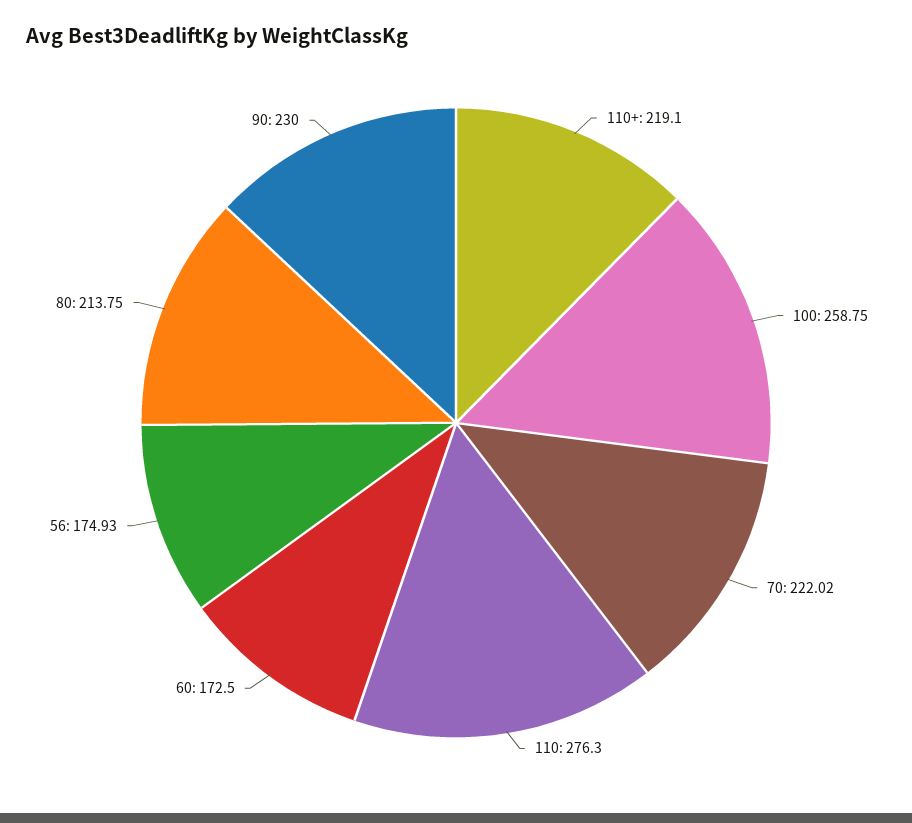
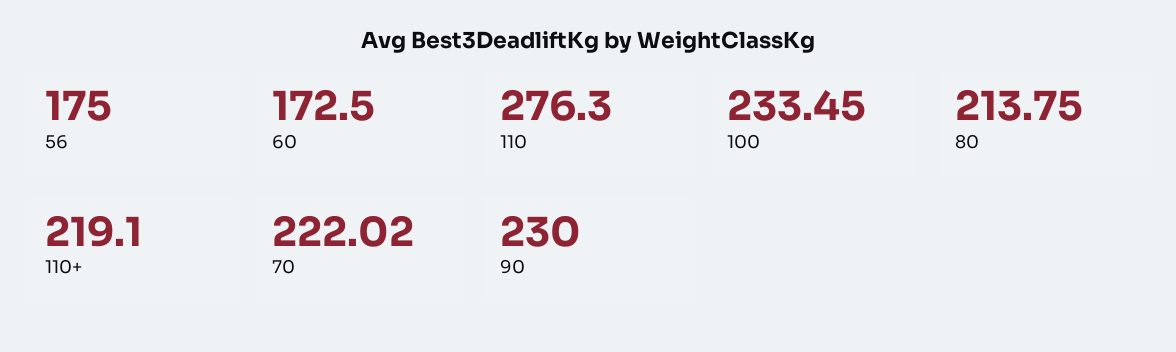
  {
    "110+": 219.1,
-   "100": 258.75,
+   "100": 233.45,
    "70": 222.02,
    "110": 276.3,
    "60": 172.5,
-   "56": 174.93,
+   "56": 175,
    "80": 213.75,
    "90": 230
  }

